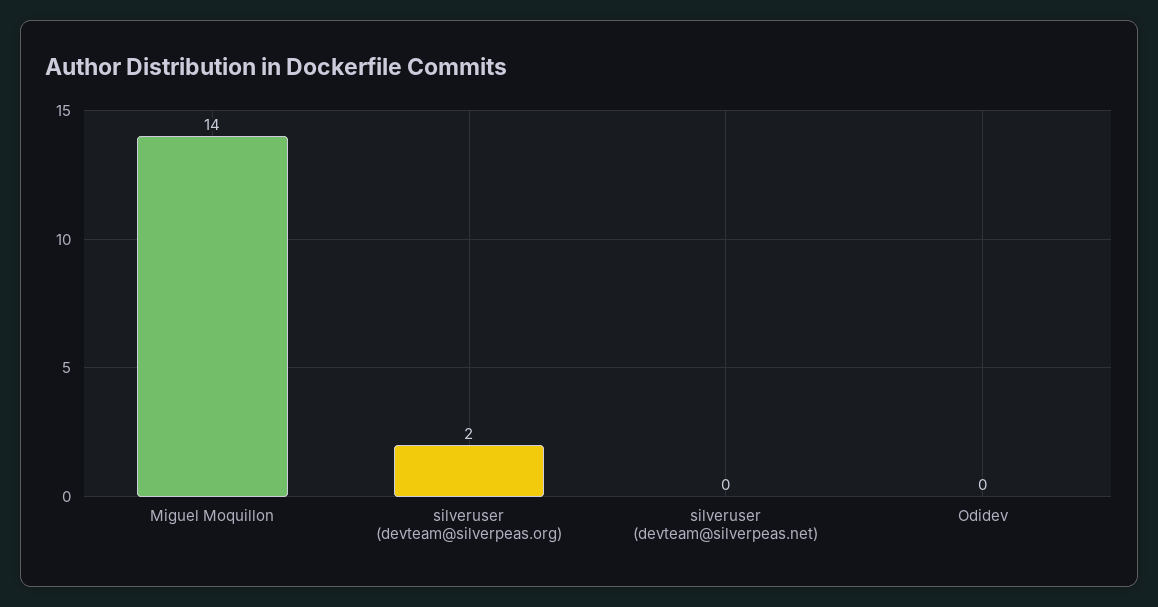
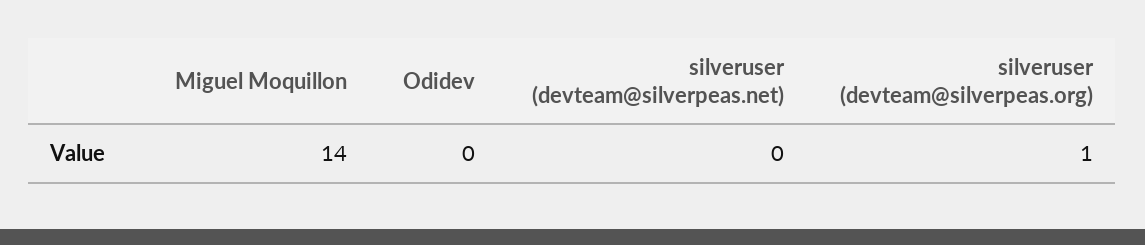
  {
    "Miguel Moquillon": 14,
-   "silveruser (devteam@silverpeas.org)": 2,
+   "silveruser (devteam@silverpeas.org)": 1,
    "silveruser (devteam@silverpeas.net)": 0,
    "Odidev": 0
  }

